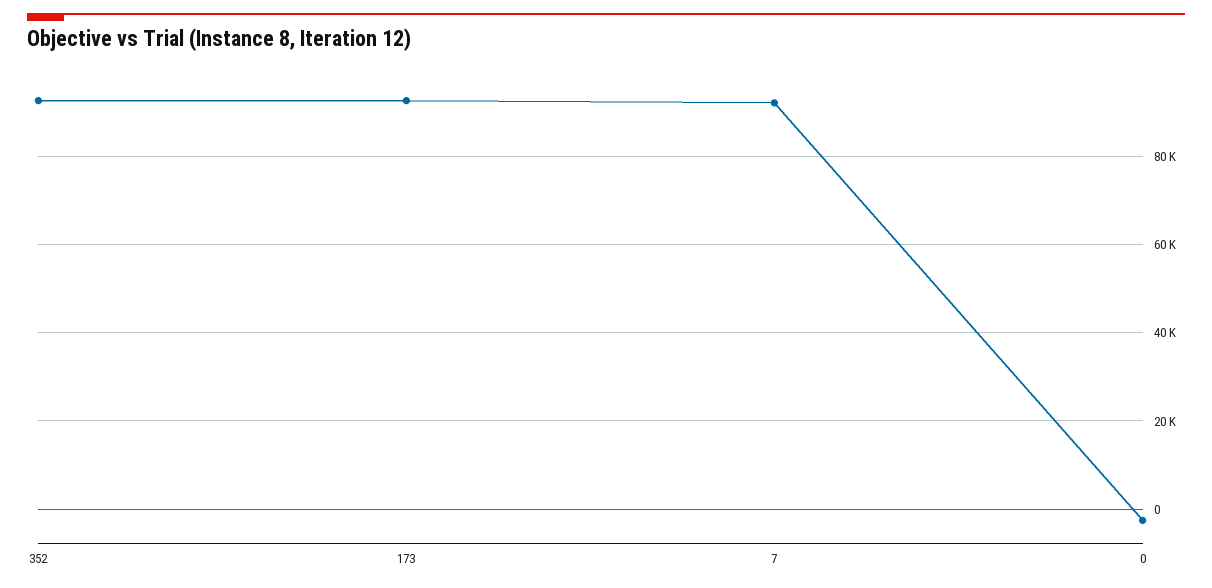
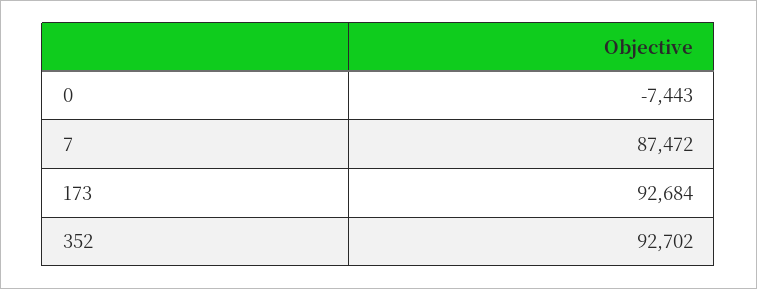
  {
    "352": 92702,
    "173": 92684,
-   "7": 92000,
+   "7": 87472,
-   "0": -2000
+   "0": -7443
  }

